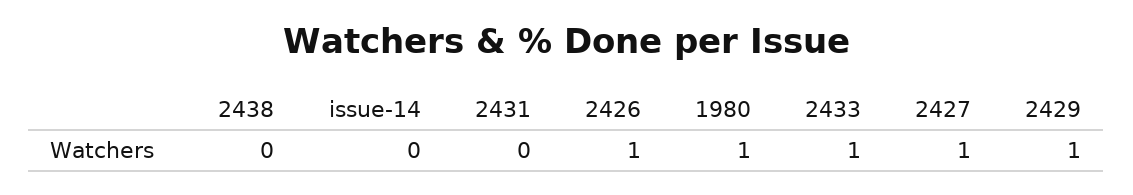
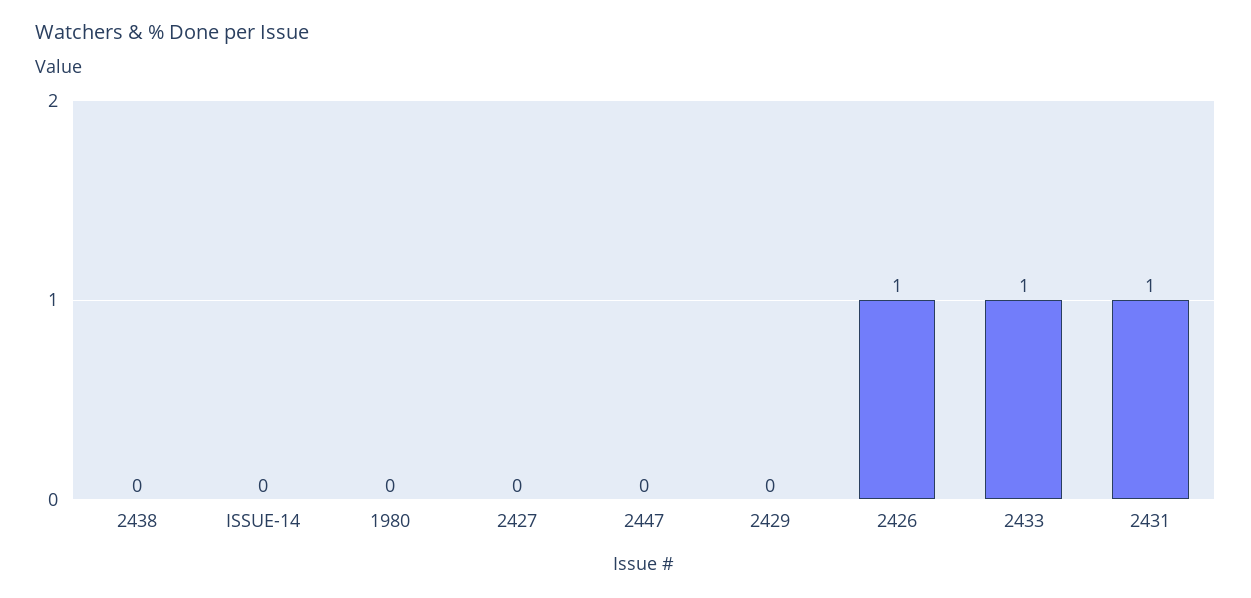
  {
    "2438": 0,
    "issue-14": 0,
-   "2431": 0,
+   "2431": 1,
    "2426": 1,
-   "1980": 1,
+   "1980": 0,
    "2433": 1,
-   "2427": 1,
+   "2427": 0,
-   "2429": 1
+   "2429": 0,
+   "2447": 0
  }

